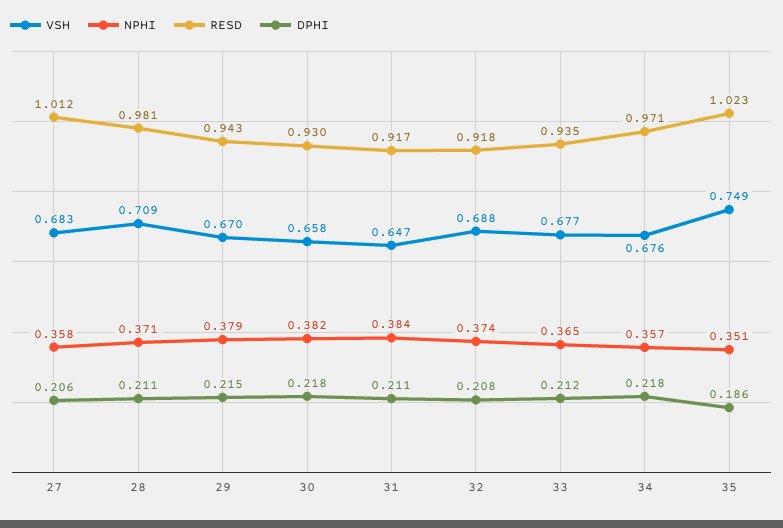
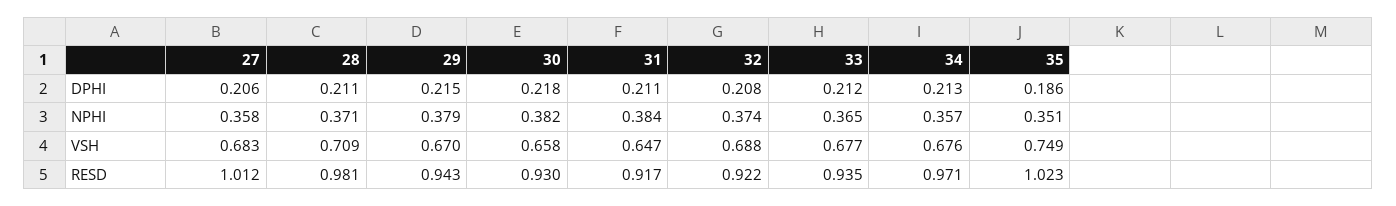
  {
    "VSH": {
      "27": 0.683,
      "28": 0.709,
      "29": 0.67,
      "30": 0.658,
      "31": 0.647,
      "32": 0.688,
      "33": 0.677,
      "34": 0.676,
      "35": 0.749
    },
    "NPHI": {
      "27": 0.358,
      "28": 0.371,
      "29": 0.379,
      "30": 0.382,
      "31": 0.384,
      "32": 0.374,
      "33": 0.365,
      "34": 0.357,
      "35": 0.351
    },
    "RESD": {
      "27": 1.012,
      "28": 0.981,
      "29": 0.943,
      "30": 0.93,
      "31": 0.917,
-     "32": 0.918,
+     "32": 0.922,
      "33": 0.935,
      "34": 0.971,
      "35": 1.023
    },
    "DPHI": {
      "27": 0.206,
      "28": 0.211,
      "29": 0.215,
      "30": 0.218,
      "31": 0.211,
      "32": 0.208,
      "33": 0.212,
-     "34": 0.218,
+     "34": 0.213,
      "35": 0.186
    }
  }

